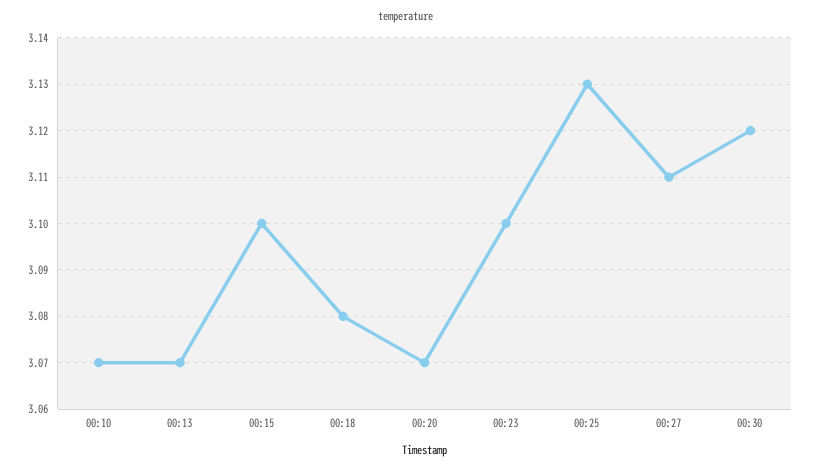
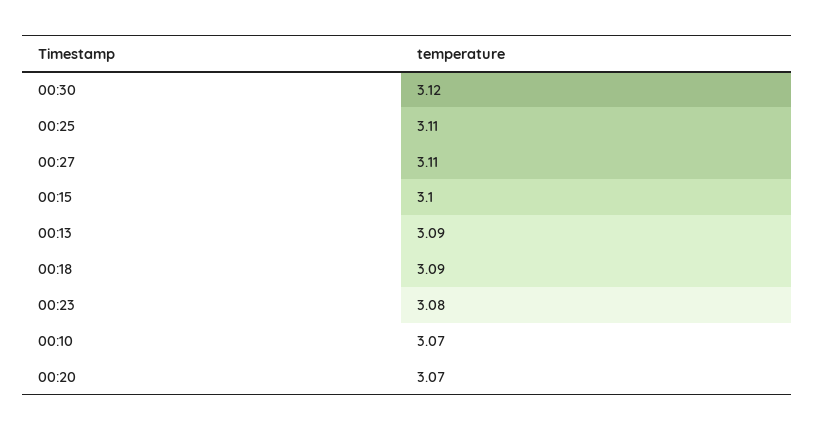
  {
    "00:10": 3.07,
-   "00:13": 3.07,
+   "00:13": 3.09,
    "00:15": 3.1,
-   "00:18": 3.08,
+   "00:18": 3.09,
    "00:20": 3.07,
-   "00:23": 3.1,
+   "00:23": 3.08,
-   "00:25": 3.13,
+   "00:25": 3.11,
    "00:27": 3.11,
    "00:30": 3.12
  }

